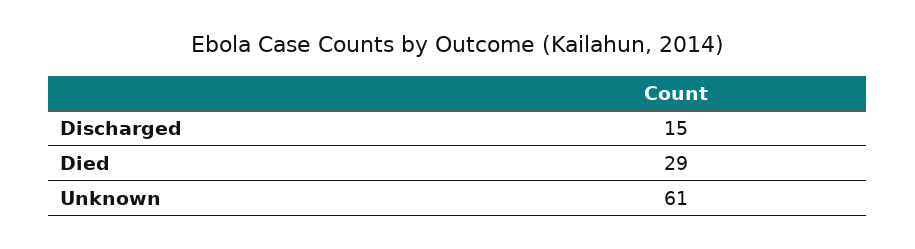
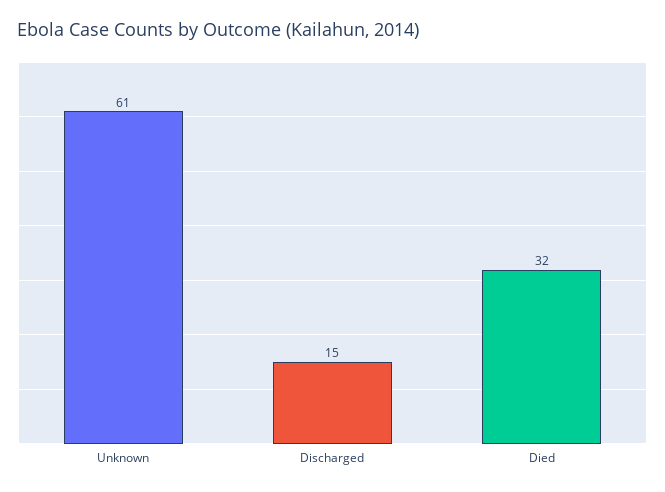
  {
    "Discharged": 15,
-   "Died": 29,
+   "Died": 32,
    "Unknown": 61
  }

